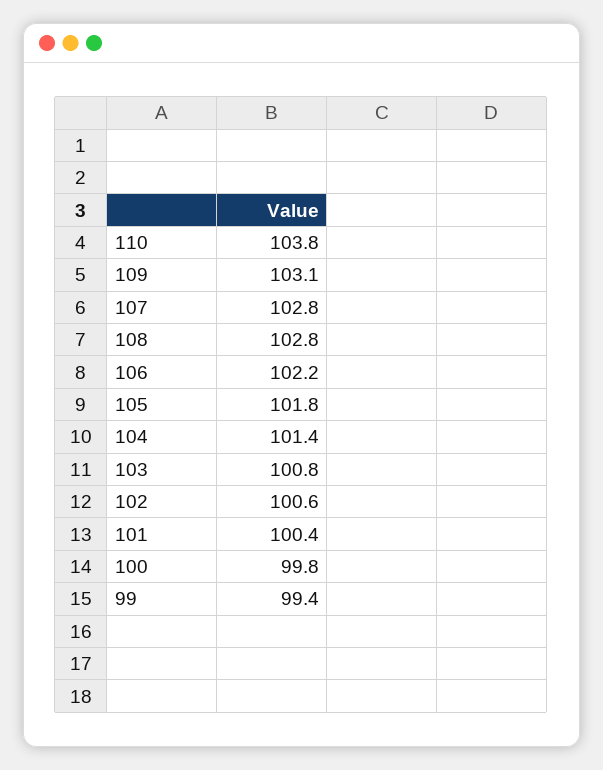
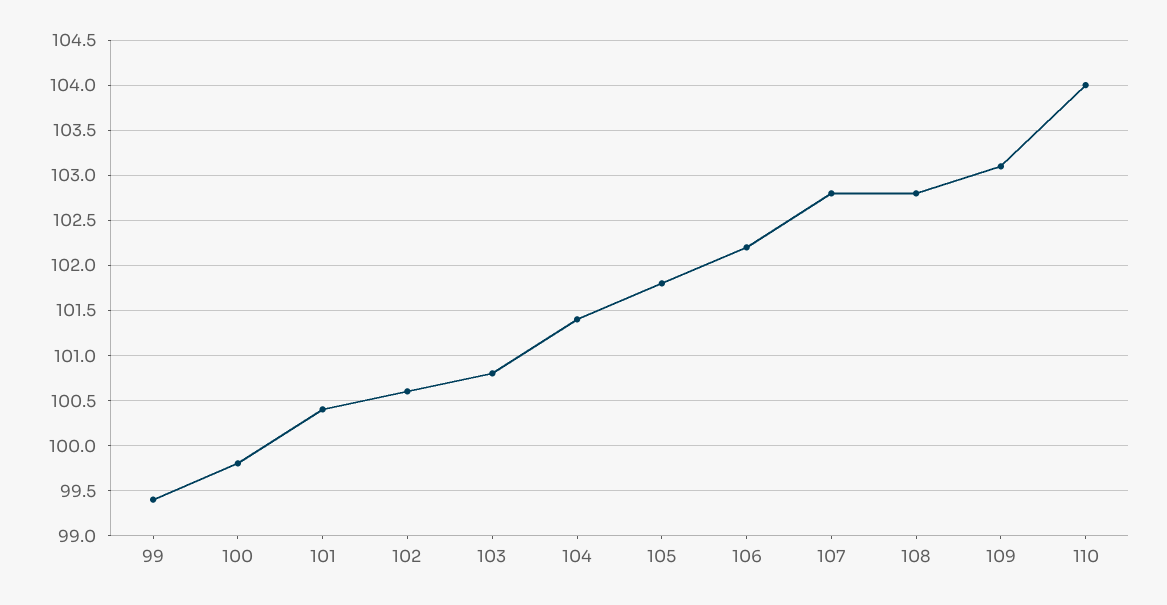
  {
-   "110": 103.8,
+   "110": 104,
    "109": 103.1,
    "107": 102.8,
    "108": 102.8,
    "106": 102.2,
    "105": 101.8,
    "104": 101.4,
    "103": 100.8,
    "102": 100.6,
    "101": 100.4,
    "100": 99.8,
    "99": 99.4
  }

